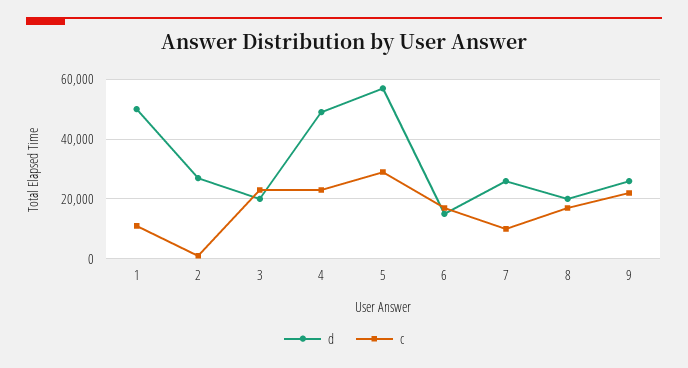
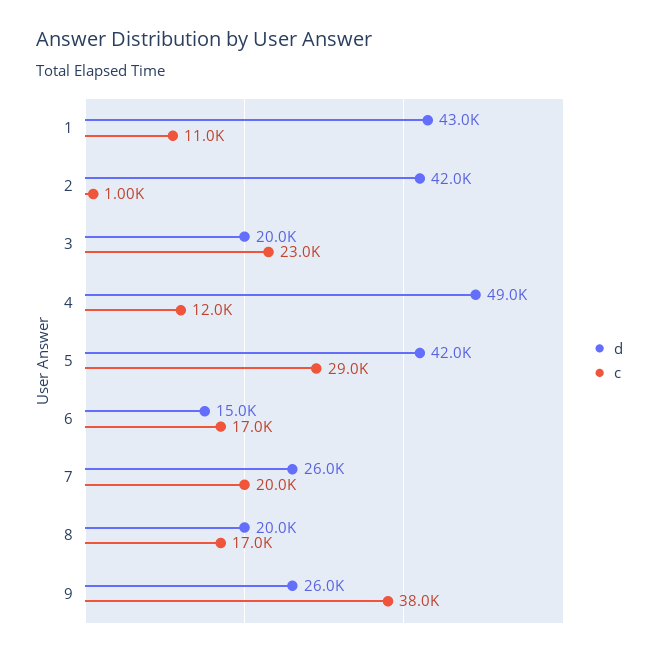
  {
    "d": {
-     "1": 50000,
+     "1": 43000,
-     "2": 27500,
+     "2": 42000,
      "3": 20000,
      "4": 49000,
-     "5": 57500,
+     "5": 42000,
      "6": 15000,
      "7": 26000,
      "8": 20000,
      "9": 26000
    },
    "c": {
      "1": 11000,
      "2": 1000,
      "3": 23000,
-     "4": 22500,
+     "4": 12000,
      "5": 29000,
      "6": 17000,
-     "7": 10000,
+     "7": 20000,
      "8": 17000,
-     "9": 22500
+     "9": 38000
    }
  }

